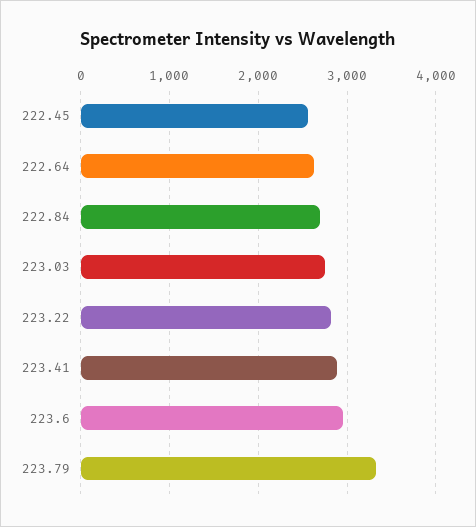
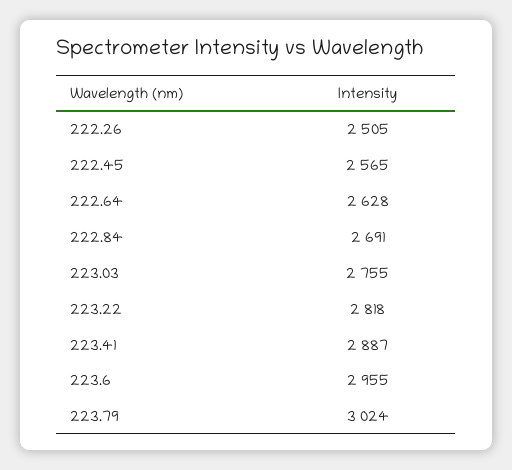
  {
    "222.45": 2565,
    "222.64": 2628,
    "222.84": 2691,
    "223.03": 2755,
    "223.22": 2818,
    "223.41": 2887,
    "223.6": 2955,
-   "223.79": 3300
+   "223.79": 3024,
+   "222.26": 2505
  }

